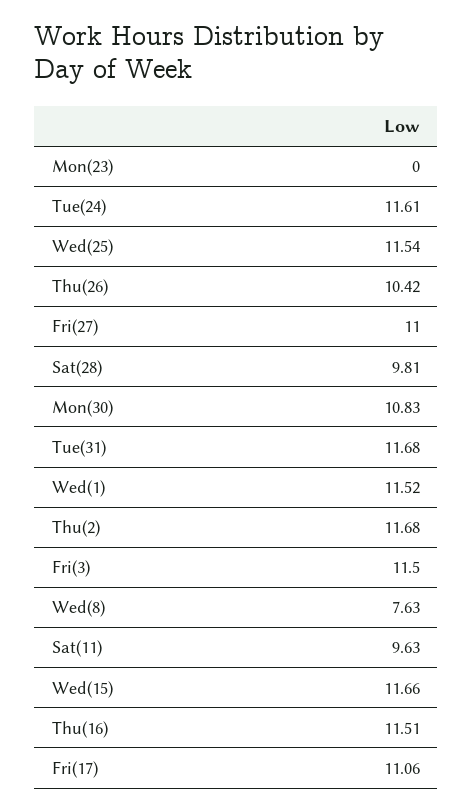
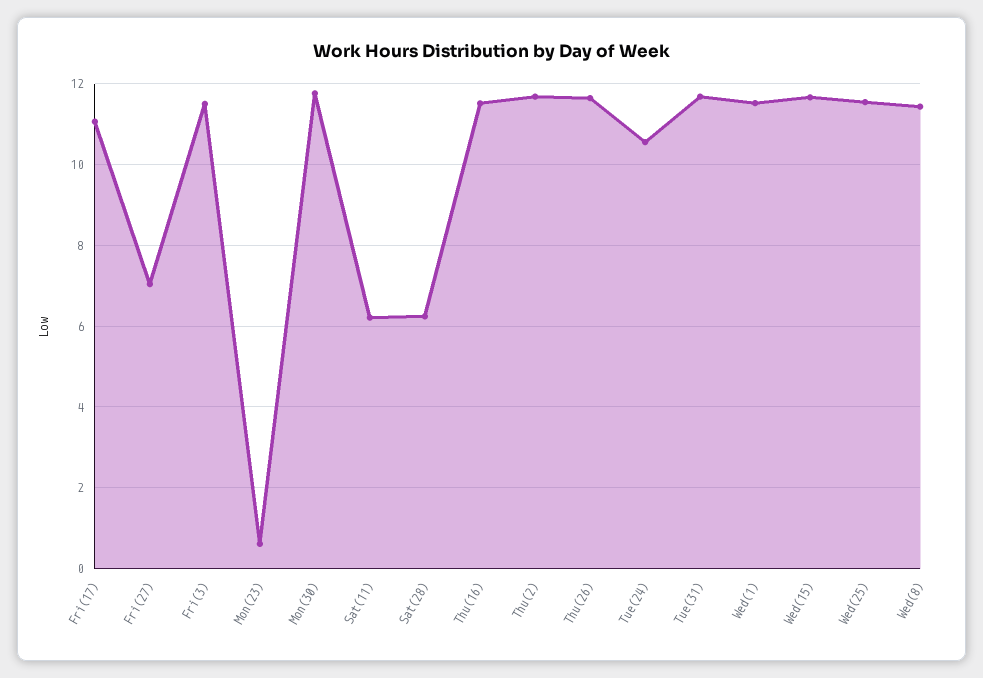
  {
-   "Mon(23)": 0,
+   "Mon(23)": 0.6,
-   "Tue(24)": 11.61,
+   "Tue(24)": 10.6,
    "Wed(25)": 11.54,
-   "Thu(26)": 10.42,
+   "Thu(26)": 11.6,
-   "Fri(27)": 11,
+   "Fri(27)": 7,
-   "Sat(28)": 9.81,
+   "Sat(28)": 6.2,
-   "Mon(30)": 10.83,
+   "Mon(30)": 11.8,
    "Tue(31)": 11.68,
    "Wed(1)": 11.52,
    "Thu(2)": 11.68,
    "Fri(3)": 11.5,
-   "Wed(8)": 7.63,
+   "Wed(8)": 11.4,
-   "Sat(11)": 9.63,
+   "Sat(11)": 6.2,
    "Wed(15)": 11.66,
    "Thu(16)": 11.51,
    "Fri(17)": 11.06
  }

